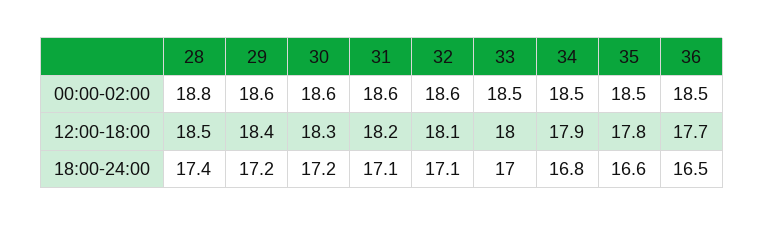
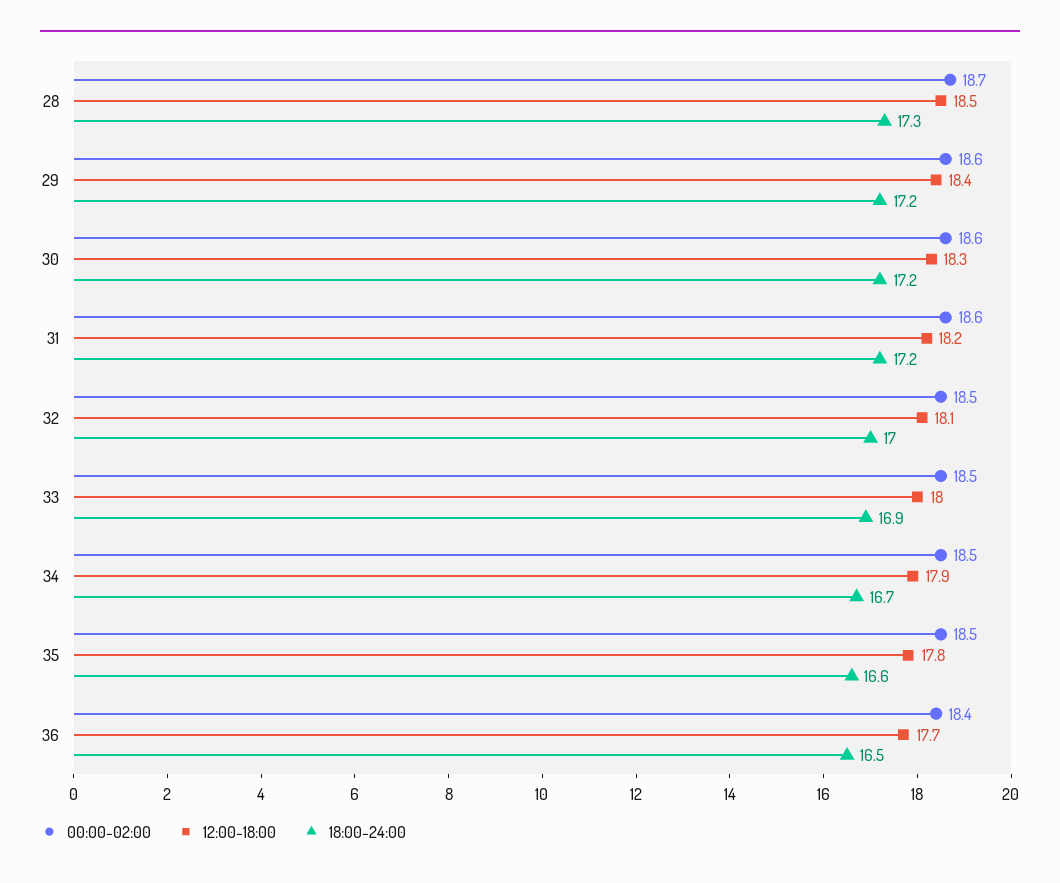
  {
    "00:00-02:00": {
-     "28": 18.8,
+     "28": 18.7,
      "29": 18.6,
      "30": 18.6,
      "31": 18.6,
-     "32": 18.6,
+     "32": 18.5,
      "33": 18.5,
      "34": 18.5,
      "35": 18.5,
-     "36": 18.5
+     "36": 18.4
    },
    "12:00-18:00": {
      "28": 18.5,
      "29": 18.4,
      "30": 18.3,
      "31": 18.2,
      "32": 18.1,
      "33": 18,
      "34": 17.9,
      "35": 17.8,
      "36": 17.7
    },
    "18:00-24:00": {
-     "28": 17.4,
+     "28": 17.3,
      "29": 17.2,
      "30": 17.2,
-     "31": 17.1,
+     "31": 17.2,
-     "32": 17.1,
+     "32": 17,
-     "33": 17,
+     "33": 16.9,
-     "34": 16.8,
+     "34": 16.7,
      "35": 16.6,
      "36": 16.5
    }
  }

